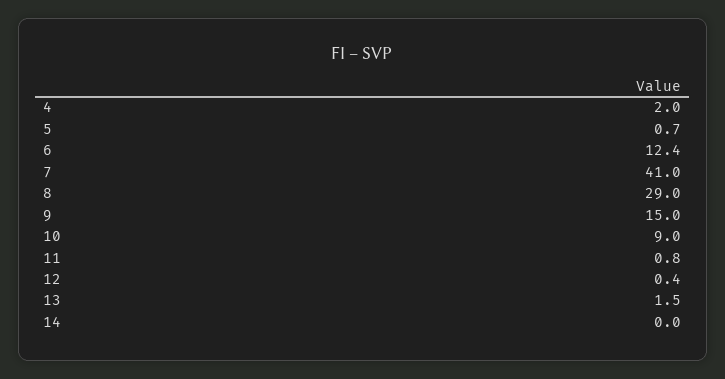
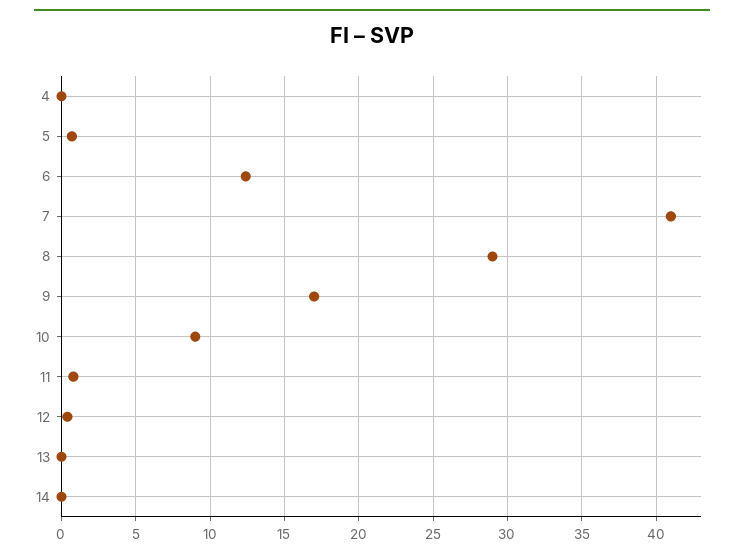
  {
-   "4": 2,
+   "4": 0,
    "5": 0.7,
    "6": 12.4,
    "7": 41,
    "8": 29,
-   "9": 15,
+   "9": 17,
    "10": 9,
    "11": 0.8,
    "12": 0.4,
-   "13": 1.5,
+   "13": 0,
    "14": 0
  }

